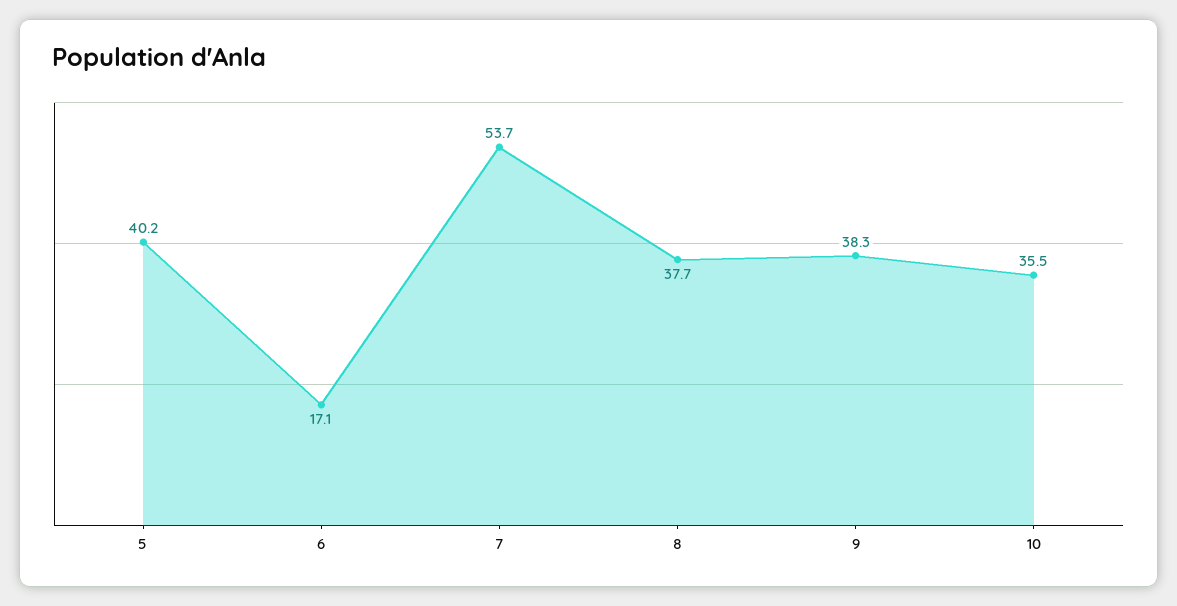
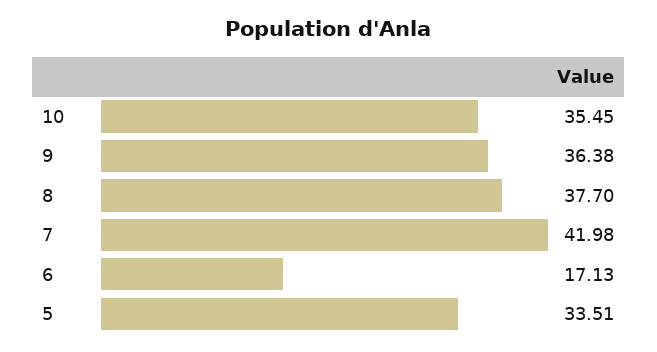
  {
-   "5": 40.2,
+   "5": 33.51,
    "6": 17.13,
-   "7": 53.7,
+   "7": 41.98,
    "8": 37.7,
-   "9": 38.3,
+   "9": 36.38,
    "10": 35.45
  }

